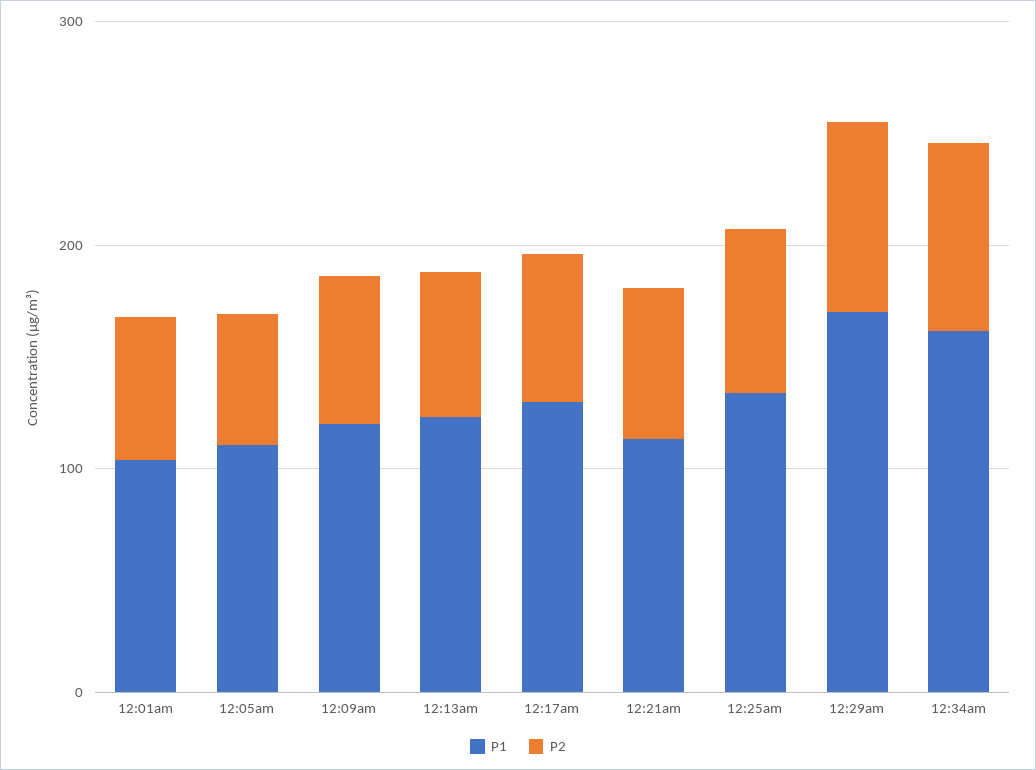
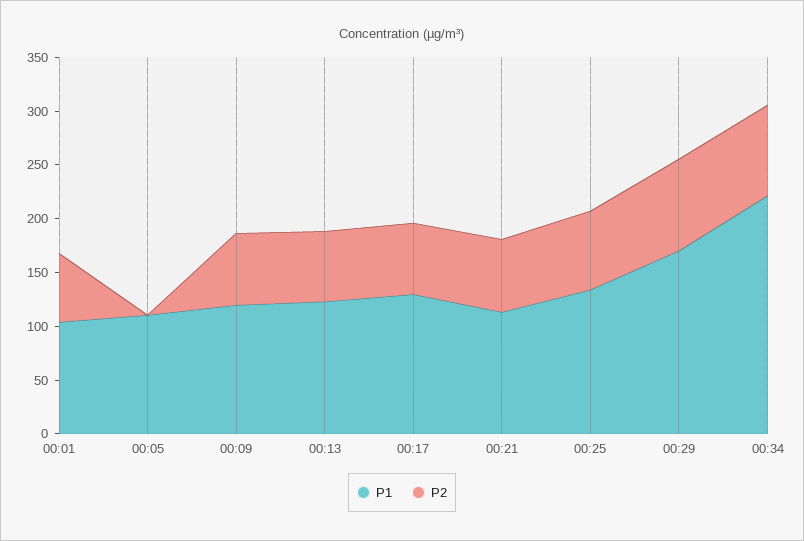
  {
    "P1": {
      "12:01am": 100,
      "12:05am": 110,
      "12:09am": 120,
      "12:13am": 120,
      "12:17am": 130,
      "12:21am": 110,
      "12:25am": 130,
      "12:29am": 170,
-     "12:34am": 160
+     "12:34am": 220
    },
    "P2": {
      "12:01am": 60,
-     "12:05am": 60,
+     "12:05am": 0,
      "12:09am": 70,
      "12:13am": 70,
      "12:17am": 70,
      "12:21am": 70,
      "12:25am": 70,
      "12:29am": 90,
      "12:34am": 80
    }
  }

